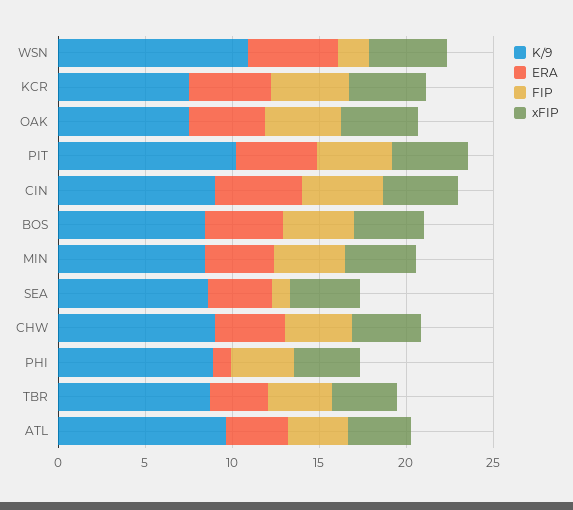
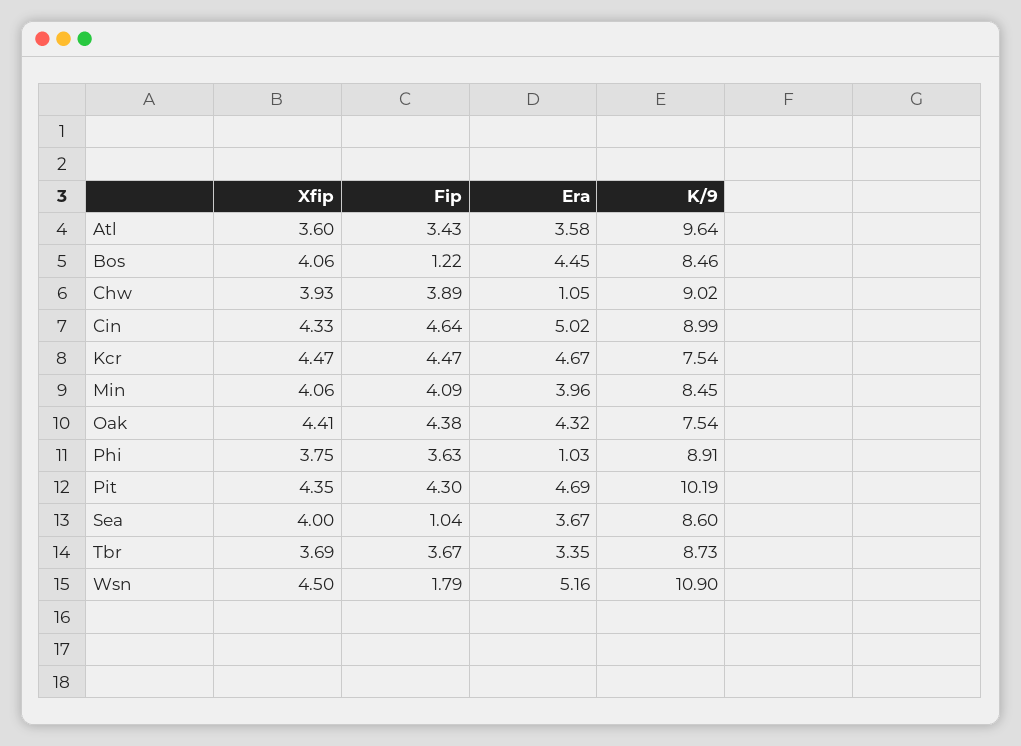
  {
    "K/9": {
      "WSN": 10.9,
      "KCR": 7.54,
      "OAK": 7.54,
      "PIT": 10.19,
      "CIN": 8.99,
      "BOS": 8.46,
      "MIN": 8.45,
      "SEA": 8.6,
      "CHW": 9.02,
      "PHI": 8.91,
      "TBR": 8.73,
      "ATL": 9.64
    },
    "ERA": {
      "WSN": 5.16,
      "KCR": 4.67,
      "OAK": 4.32,
      "PIT": 4.69,
      "CIN": 5.02,
      "BOS": 4.45,
      "MIN": 3.96,
      "SEA": 3.67,
-     "CHW": 4,
+     "CHW": 1.05,
      "PHI": 1.03,
      "TBR": 3.35,
      "ATL": 3.58
    },
    "FIP": {
      "WSN": 1.79,
      "KCR": 4.47,
      "OAK": 4.38,
      "PIT": 4.3,
      "CIN": 4.64,
-     "BOS": 4,
+     "BOS": 1.22,
      "MIN": 4.09,
      "SEA": 1.04,
      "CHW": 3.89,
      "PHI": 3.63,
      "TBR": 3.67,
      "ATL": 3.43
    },
    "xFIP": {
      "WSN": 4.5,
      "KCR": 4.47,
      "OAK": 4.41,
      "PIT": 4.35,
      "CIN": 4.33,
      "BOS": 4.06,
      "MIN": 4.06,
      "SEA": 4,
      "CHW": 3.93,
      "PHI": 3.75,
      "TBR": 3.69,
      "ATL": 3.6
    }
  }

